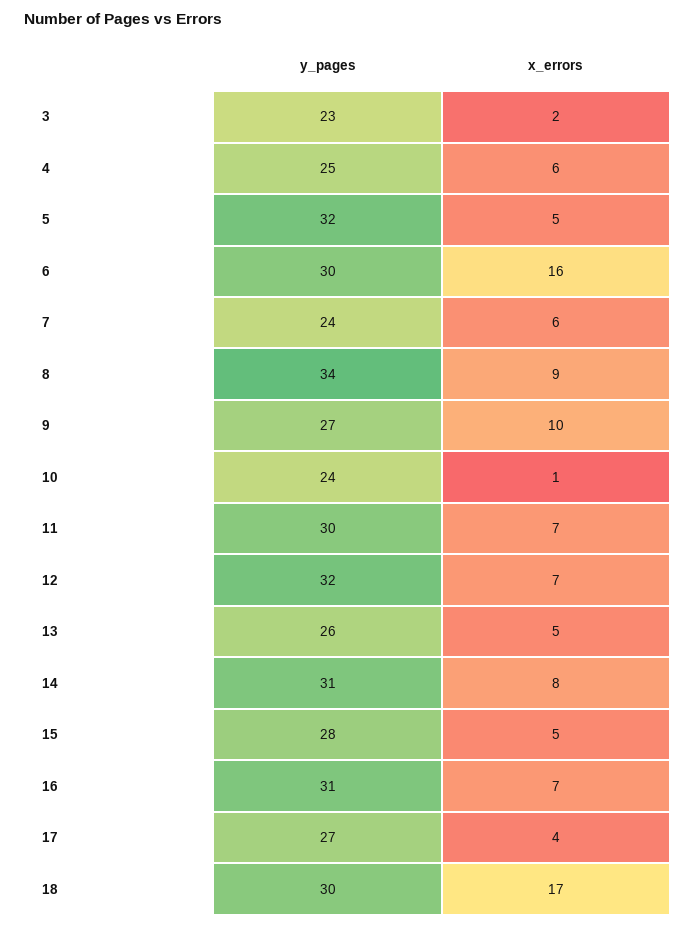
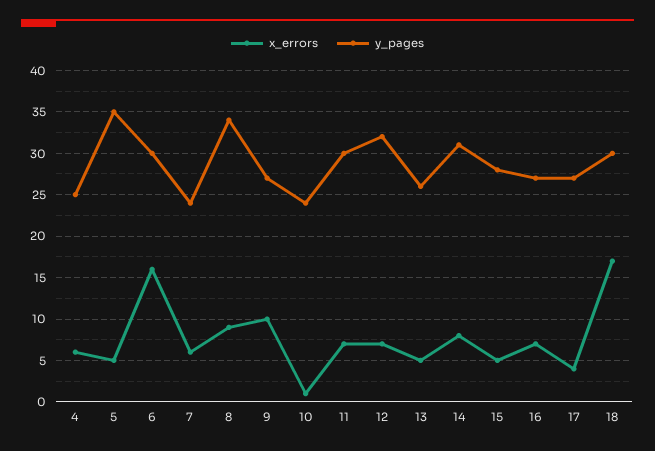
  {
    "y_pages": {
-     "3": 23,
      "4": 25,
-     "5": 32,
+     "5": 35,
      "6": 30,
      "7": 24,
      "8": 34,
      "9": 27,
      "10": 24,
      "11": 30,
      "12": 32,
      "13": 26,
      "14": 31,
      "15": 28,
-     "16": 31,
+     "16": 27,
      "17": 27,
      "18": 30
    },
    "x_errors": {
-     "3": 2,
      "4": 6,
      "5": 5,
      "6": 16,
      "7": 6,
      "8": 9,
      "9": 10,
      "10": 1,
      "11": 7,
      "12": 7,
      "13": 5,
      "14": 8,
      "15": 5,
      "16": 7,
      "17": 4,
      "18": 17
    }
  }

